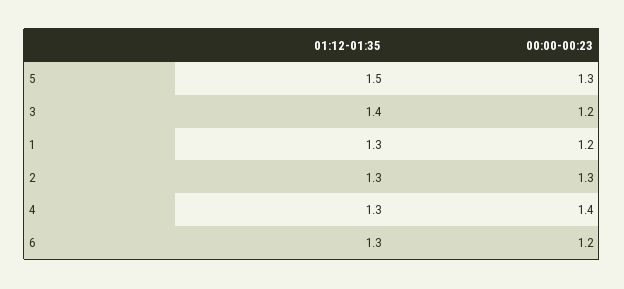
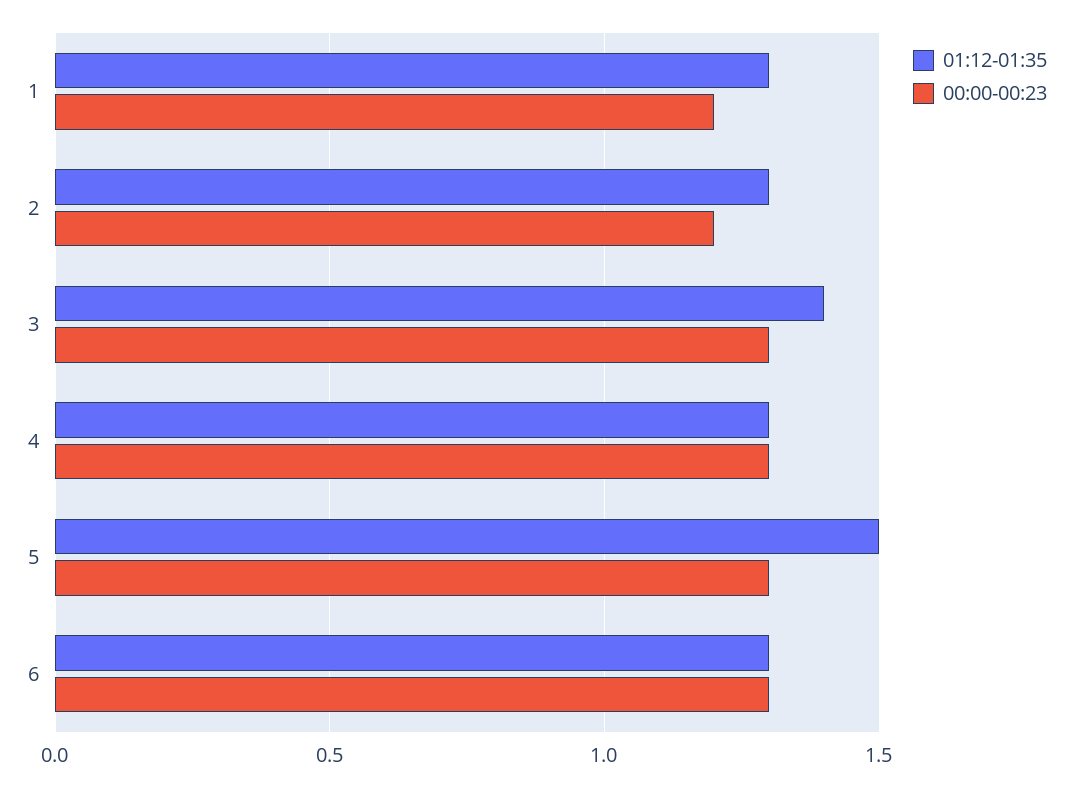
  {
    "01:12-01:35": {
      "5": 1.5,
      "3": 1.4,
      "1": 1.3,
      "2": 1.3,
      "4": 1.3,
      "6": 1.3
    },
    "00:00-00:23": {
      "5": 1.3,
-     "3": 1.2,
+     "3": 1.3,
      "1": 1.2,
-     "2": 1.3,
+     "2": 1.2,
-     "4": 1.4,
+     "4": 1.3,
-     "6": 1.2
+     "6": 1.3
    }
  }

